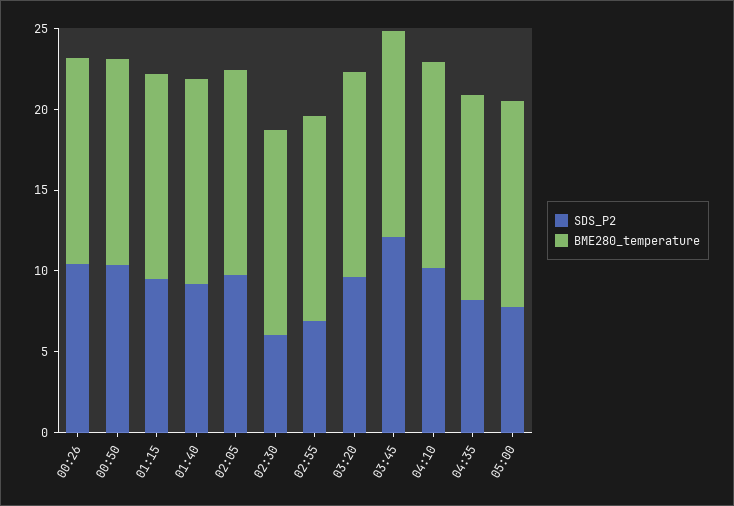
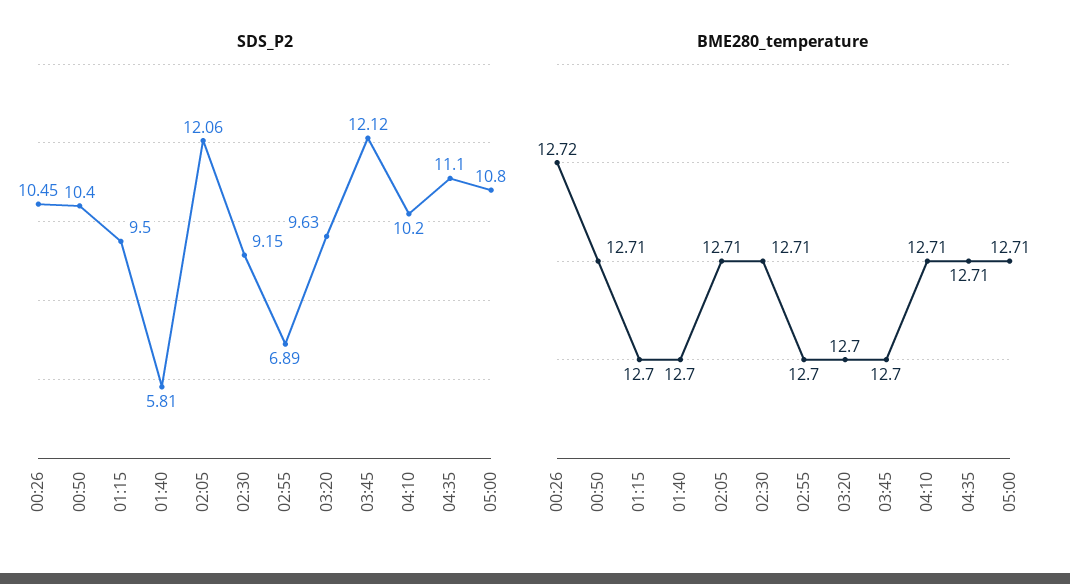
  {
    "SDS_P2": {
      "00:26": 10.45,
      "00:50": 10.4,
      "01:15": 9.5,
-     "01:40": 9,
+     "01:40": 5.81,
-     "02:05": 10,
+     "02:05": 12.06,
-     "02:30": 6,
+     "02:30": 9.15,
      "02:55": 6.89,
      "03:20": 9.63,
      "03:45": 12.12,
      "04:10": 10.2,
-     "04:35": 8,
+     "04:35": 11.1,
-     "05:00": 8
+     "05:00": 10.8
    },
    "BME280_temperature": {
      "00:26": 12.72,
      "00:50": 12.71,
      "01:15": 12.7,
      "01:40": 12.7,
      "02:05": 12.71,
      "02:30": 12.71,
      "02:55": 12.7,
      "03:20": 12.7,
      "03:45": 12.7,
      "04:10": 12.71,
      "04:35": 12.71,
      "05:00": 12.71
    }
  }

